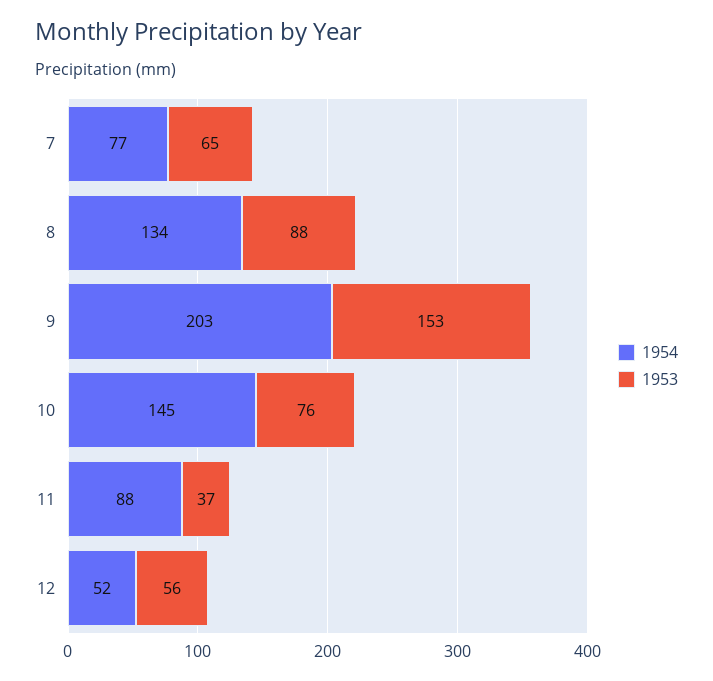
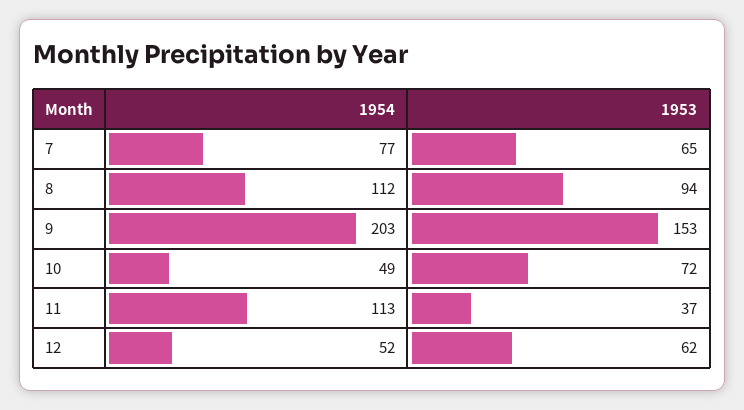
  {
    "1954": {
      "7": 77,
-     "8": 134,
+     "8": 112,
      "9": 203,
-     "10": 145,
+     "10": 49,
-     "11": 88,
+     "11": 113,
      "12": 52
    },
    "1953": {
      "7": 65,
-     "8": 88,
+     "8": 94,
      "9": 153,
-     "10": 76,
+     "10": 72,
      "11": 37,
-     "12": 56
+     "12": 62
    }
  }

